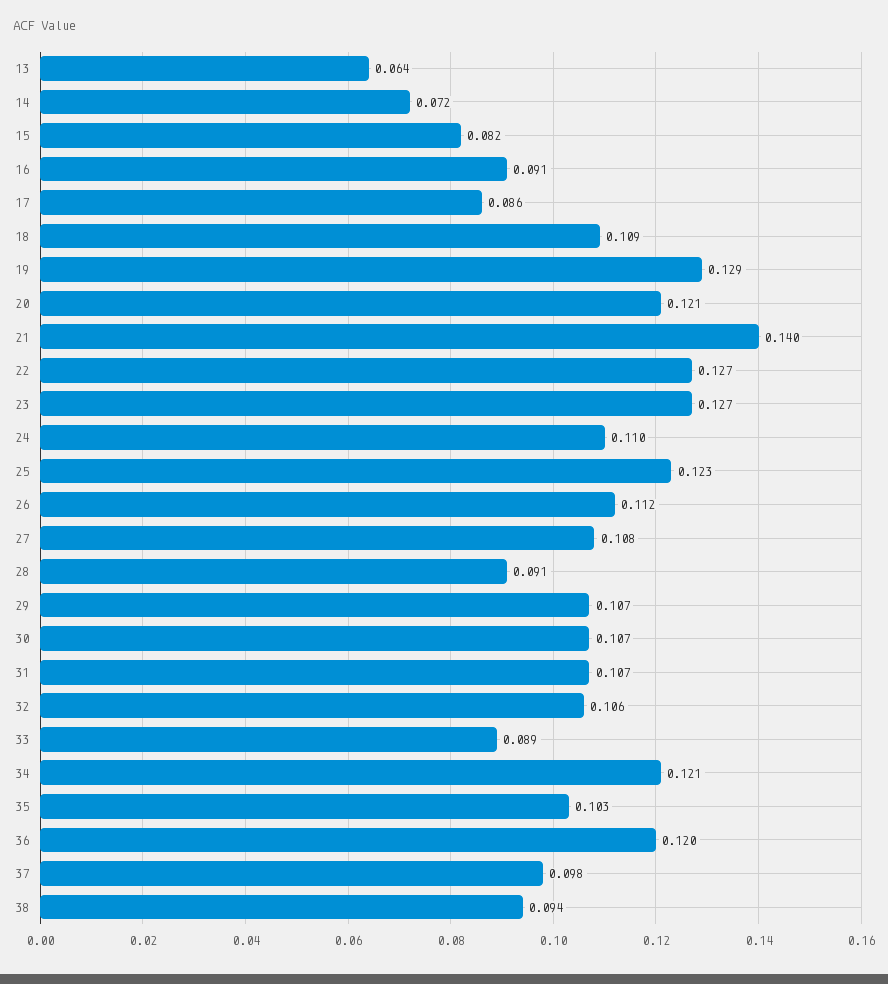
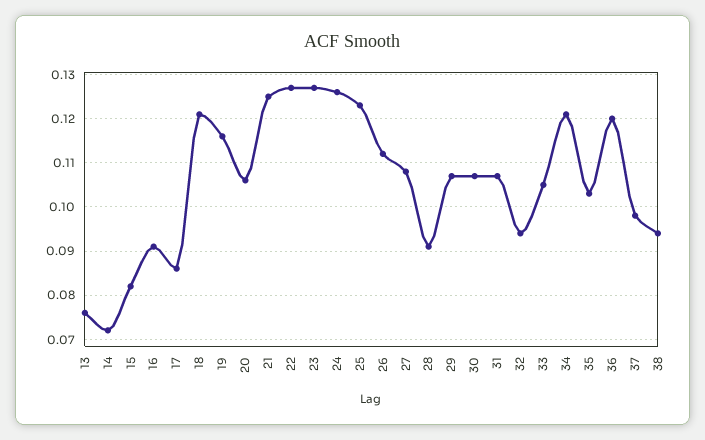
  {
-   "13": 0.064,
+   "13": 0.075,
    "14": 0.072,
    "15": 0.082,
    "16": 0.091,
    "17": 0.086,
-   "18": 0.109,
+   "18": 0.12,
-   "19": 0.129,
+   "19": 0.115,
-   "20": 0.121,
+   "20": 0.105,
-   "21": 0.14,
+   "21": 0.125,
    "22": 0.127,
    "23": 0.127,
-   "24": 0.11,
+   "24": 0.125,
    "25": 0.123,
    "26": 0.112,
    "27": 0.108,
    "28": 0.091,
    "29": 0.107,
    "30": 0.107,
    "31": 0.107,
-   "32": 0.106,
+   "32": 0.095,
-   "33": 0.089,
+   "33": 0.105,
    "34": 0.121,
    "35": 0.103,
    "36": 0.12,
    "37": 0.098,
    "38": 0.094
  }

